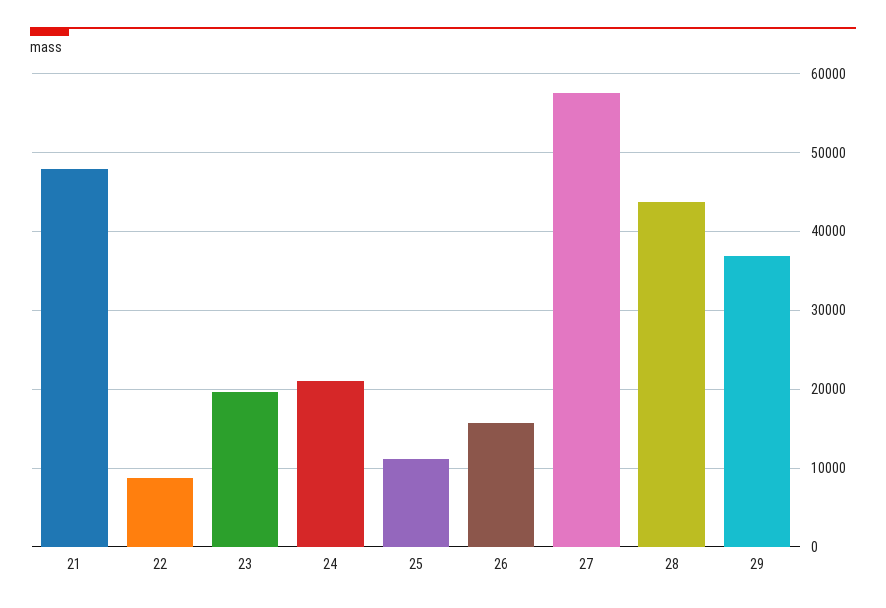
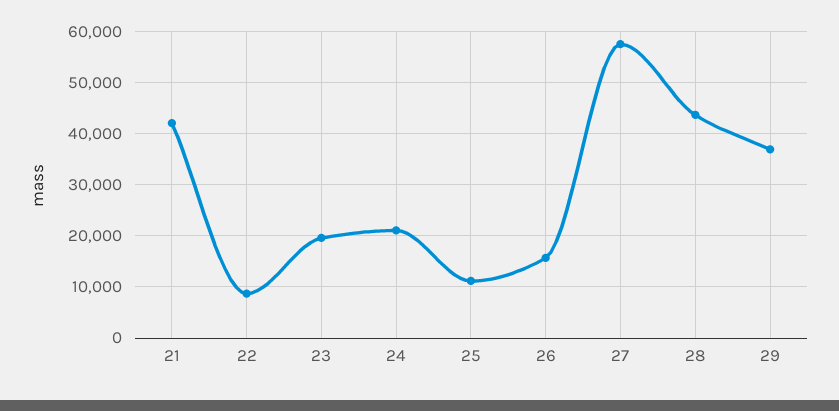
  {
-   "21": 48000,
+   "21": 42000,
    "22": 9000,
    "23": 20000,
    "24": 21000,
    "25": 11000,
    "26": 16000,
    "27": 58000,
    "28": 44000,
    "29": 37000
  }

